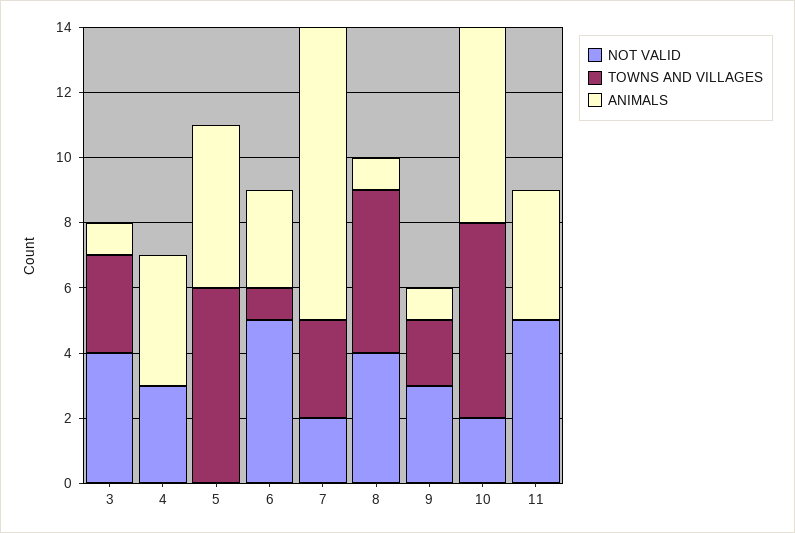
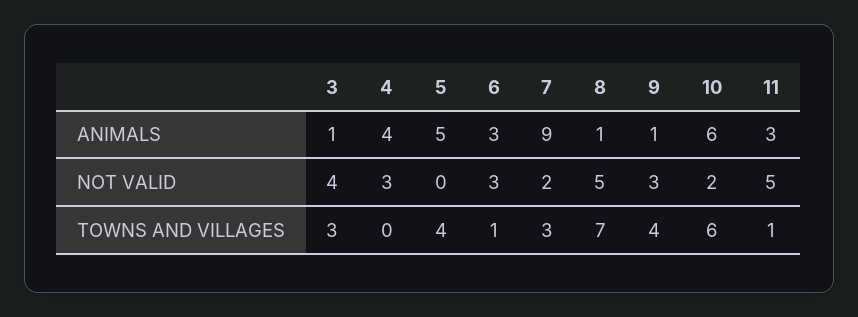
  {
    "NOT VALID": {
      "3": 4,
      "4": 3,
      "5": 0,
-     "6": 5,
+     "6": 3,
      "7": 2,
-     "8": 4,
+     "8": 5,
      "9": 3,
      "10": 2,
      "11": 5
    },
    "TOWNS AND VILLAGES": {
      "3": 3,
      "4": 0,
-     "5": 6,
+     "5": 4,
      "6": 1,
      "7": 3,
-     "8": 5,
+     "8": 7,
-     "9": 2,
+     "9": 4,
      "10": 6,
-     "11": 0
+     "11": 1
    },
    "ANIMALS": {
      "3": 1,
      "4": 4,
      "5": 5,
      "6": 3,
      "7": 9,
      "8": 1,
      "9": 1,
      "10": 6,
-     "11": 4
+     "11": 3
    }
  }

